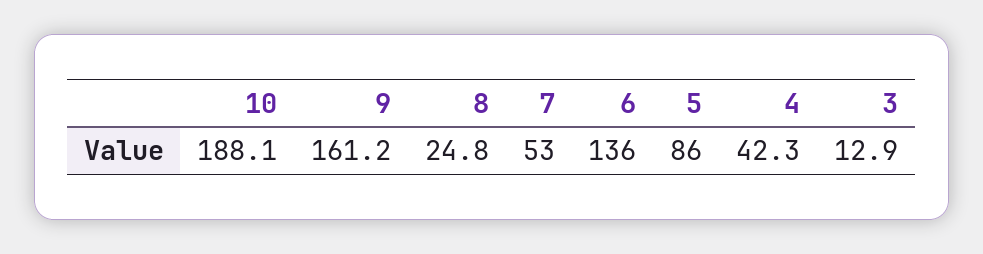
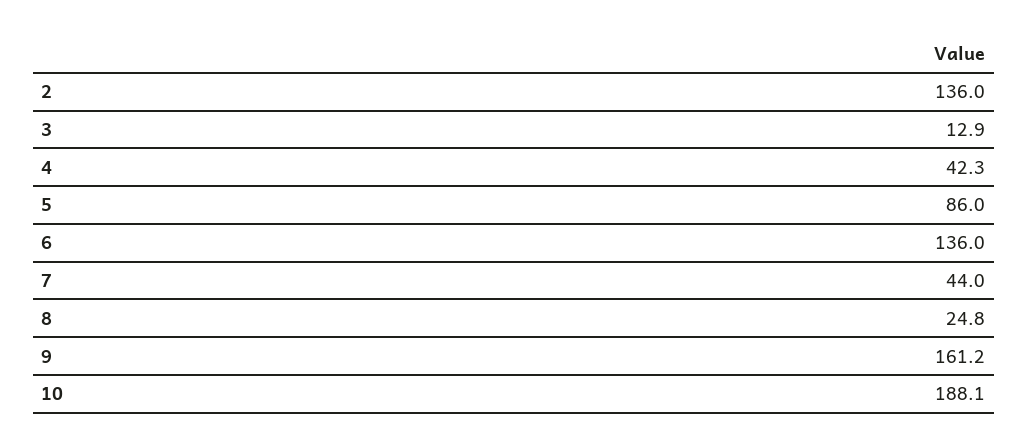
  {
    "10": 188.1,
    "9": 161.2,
    "8": 24.8,
-   "7": 53,
+   "7": 44,
    "6": 136,
    "5": 86,
    "4": 42.3,
-   "3": 12.9
+   "3": 12.9,
+   "2": 136
  }

